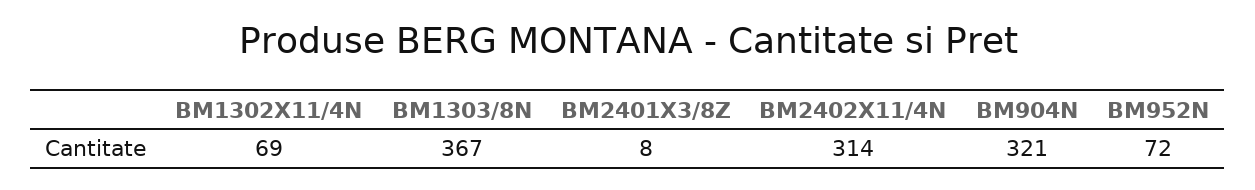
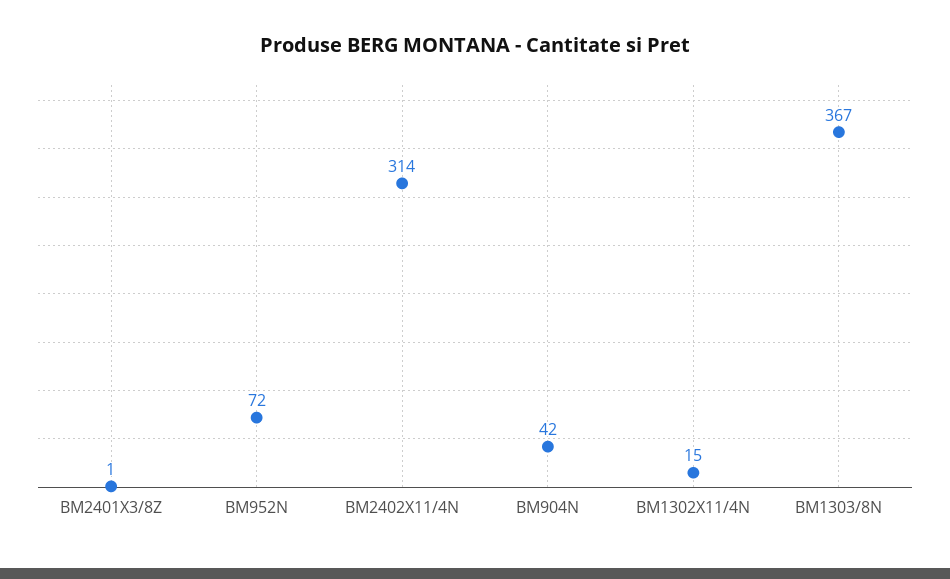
  {
-   "BM1302X11/4N": 69,
+   "BM1302X11/4N": 15,
    "BM1303/8N": 367,
-   "BM2401X3/8Z": 8,
+   "BM2401X3/8Z": 1,
    "BM2402X11/4N": 314,
-   "BM904N": 321,
+   "BM904N": 42,
    "BM952N": 72
  }

